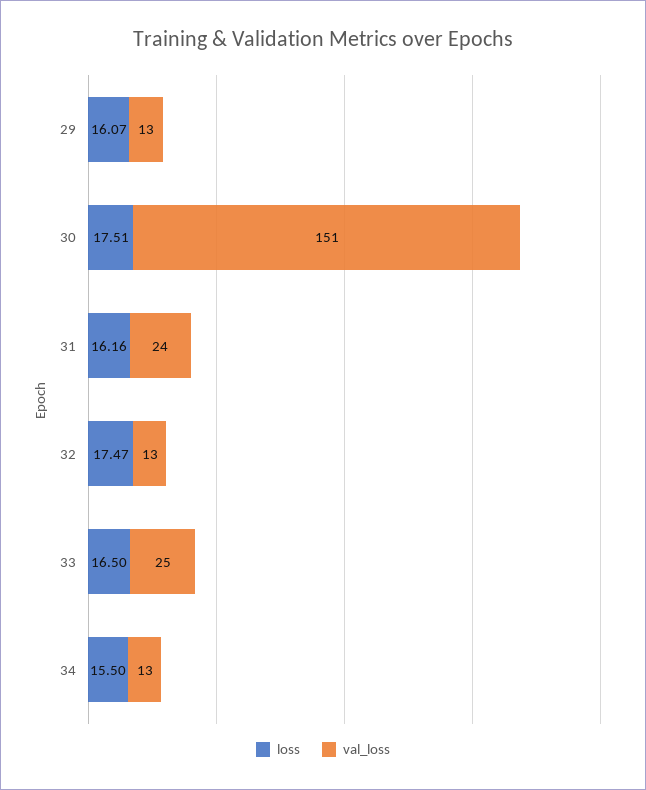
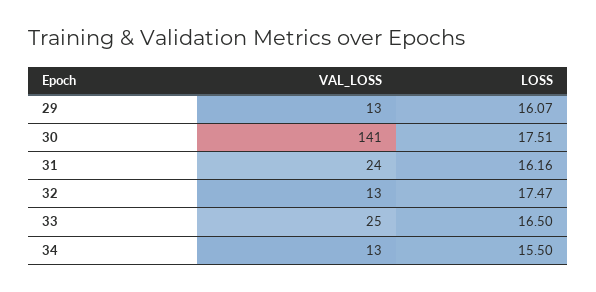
  {
    "loss": {
      "29": 16.07,
      "30": 17.51,
      "31": 16.16,
      "32": 17.47,
      "33": 16.5,
      "34": 15.5
    },
    "val_loss": {
      "29": 13,
-     "30": 151,
+     "30": 141,
      "31": 24,
      "32": 13,
      "33": 25,
      "34": 13
    }
  }

